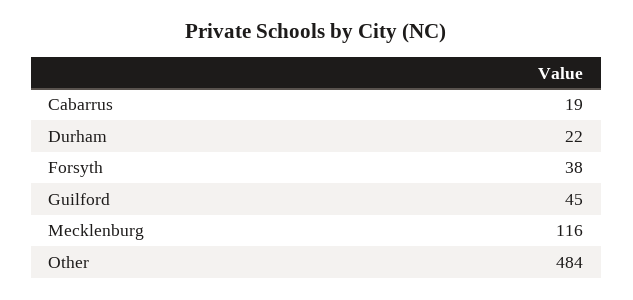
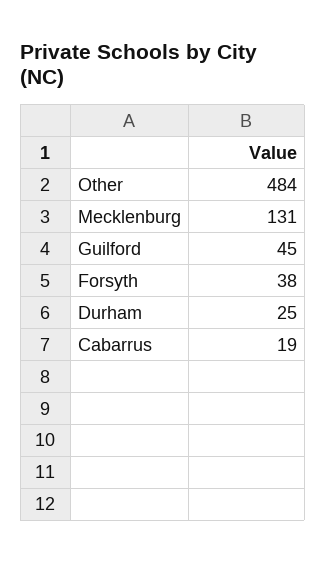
  {
    "Cabarrus": 19,
-   "Durham": 22,
+   "Durham": 25,
    "Forsyth": 38,
    "Guilford": 45,
-   "Mecklenburg": 116,
+   "Mecklenburg": 131,
    "Other": 484
  }

